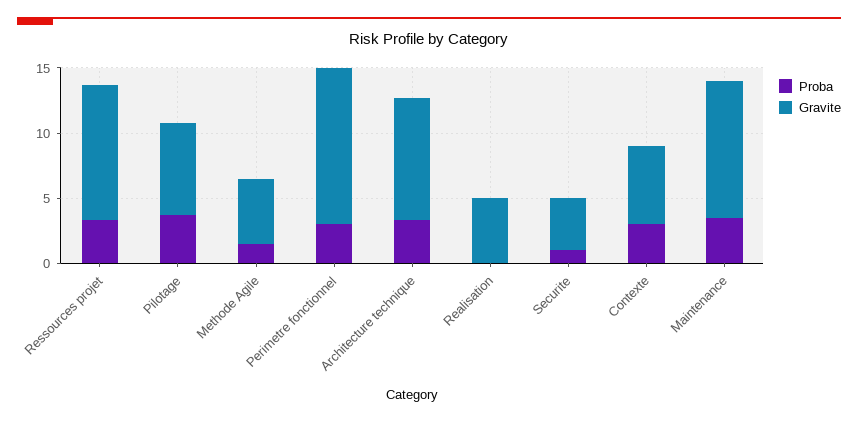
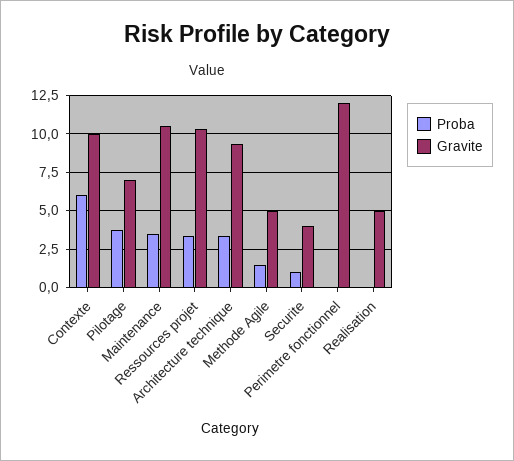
  {
    "Proba": {
      "Ressources projet": 3.5,
      "Pilotage": 4,
      "Methode Agile": 1.5,
-     "Perimetre fonctionnel": 3,
+     "Perimetre fonctionnel": 0,
      "Architecture technique": 3.5,
      "Realisation": 0,
      "Securite": 1,
-     "Contexte": 3,
+     "Contexte": 6,
      "Maintenance": 3.5
    },
    "Gravite": {
      "Ressources projet": 10.5,
      "Pilotage": 7,
      "Methode Agile": 5,
      "Perimetre fonctionnel": 12,
      "Architecture technique": 9.5,
      "Realisation": 5,
      "Securite": 4,
-     "Contexte": 6,
+     "Contexte": 10,
      "Maintenance": 10.5
    }
  }

